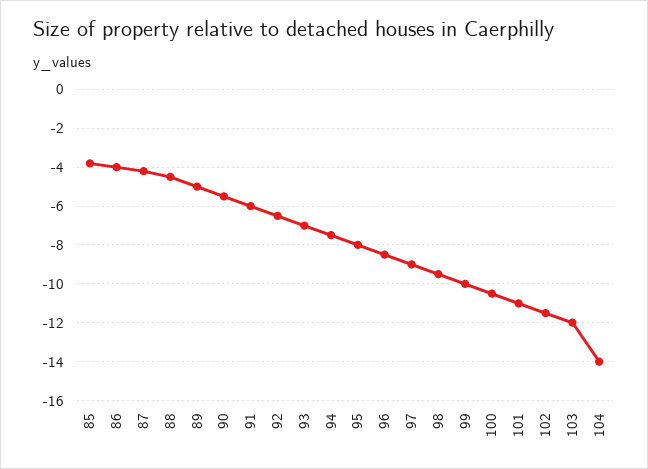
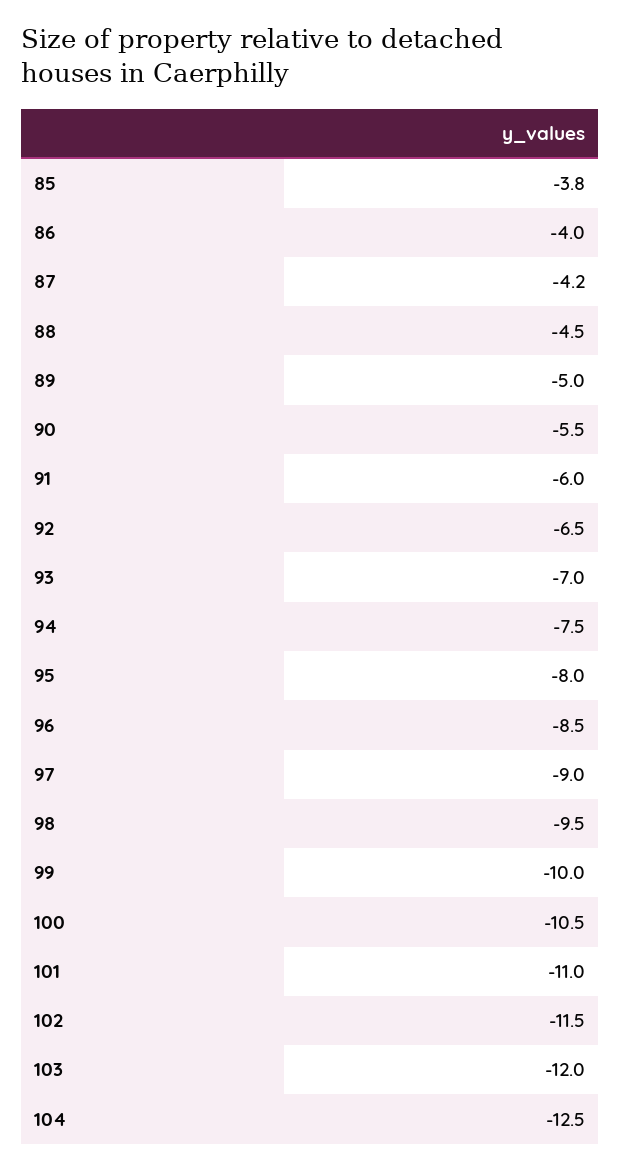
  {
    "85": -3.8,
    "86": -4,
    "87": -4.2,
    "88": -4.5,
    "89": -5,
    "90": -5.5,
    "91": -6,
    "92": -6.5,
    "93": -7,
    "94": -7.5,
    "95": -8,
    "96": -8.5,
    "97": -9,
    "98": -9.5,
    "99": -10,
    "100": -10.5,
    "101": -11,
    "102": -11.5,
    "103": -12,
-   "104": -14
+   "104": -12.5
  }

